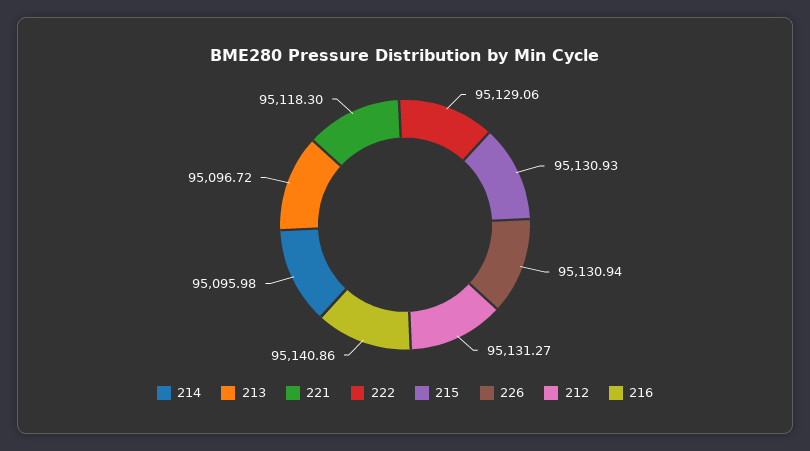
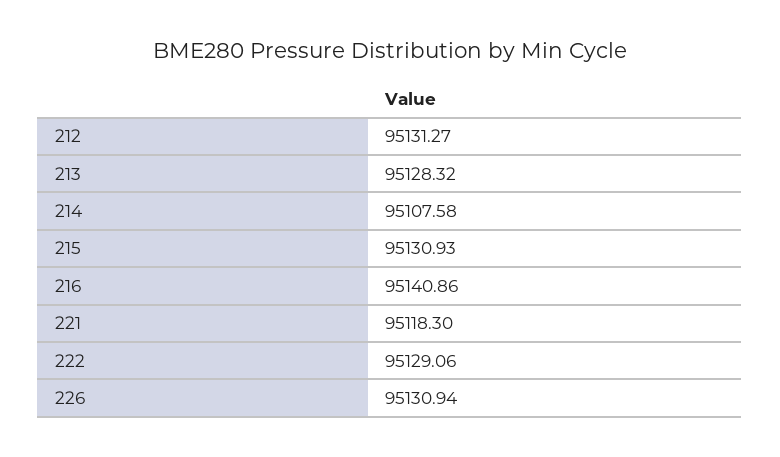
  {
-   "214": 95095.98,
+   "214": 95107.58,
-   "213": 95096.72,
+   "213": 95128.32,
    "221": 95118.3,
    "222": 95129.06,
    "215": 95130.93,
    "226": 95130.94,
    "212": 95131.27,
    "216": 95140.86
  }

